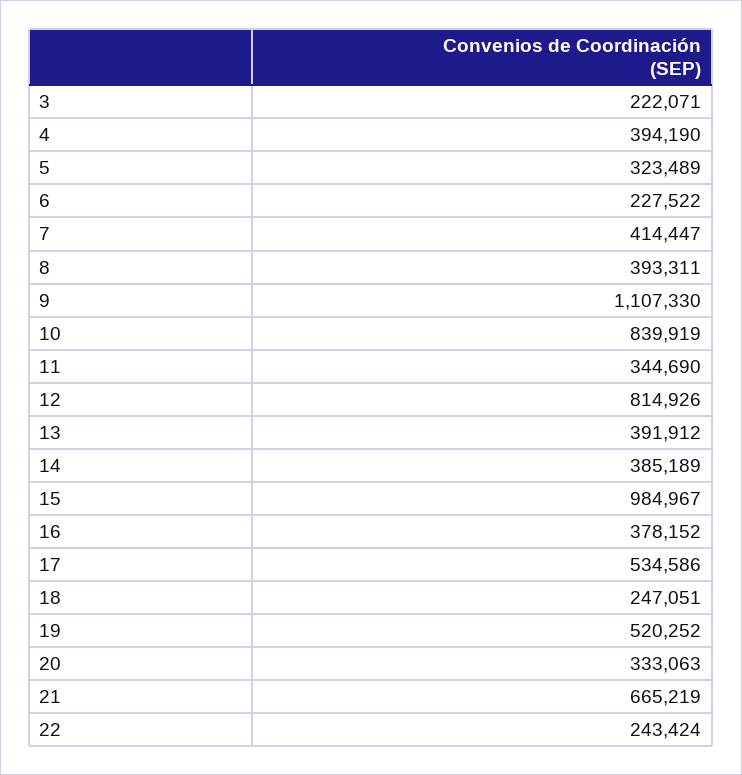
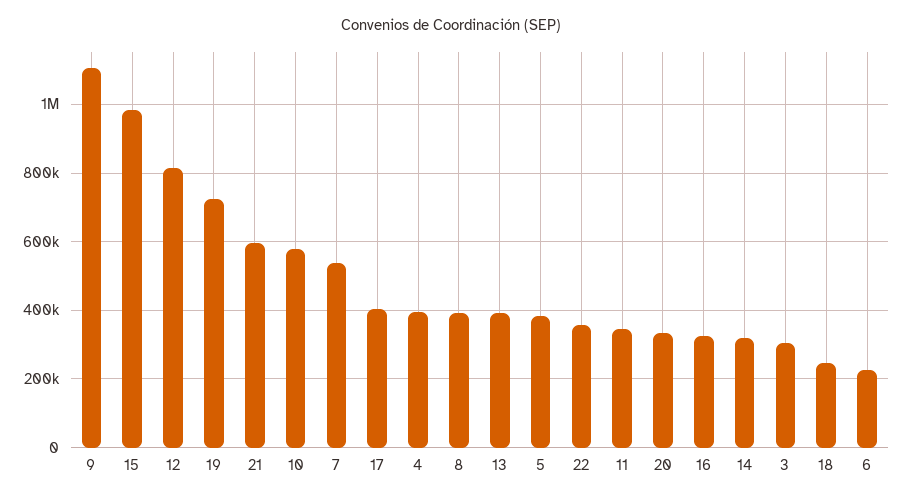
  {
-   "3": 222071,
+   "3": 300000,
    "4": 394190,
-   "5": 323489,
+   "5": 380000,
    "6": 227522,
-   "7": 414447,
+   "7": 540000,
    "8": 393311,
    "9": 1107330,
-   "10": 839919,
+   "10": 580000,
    "11": 344690,
    "12": 814926,
    "13": 391912,
-   "14": 385189,
+   "14": 320000,
    "15": 984967,
-   "16": 378152,
+   "16": 320000,
-   "17": 534586,
+   "17": 400000,
    "18": 247051,
-   "19": 520252,
+   "19": 720000,
    "20": 333063,
-   "21": 665219,
+   "21": 600000,
-   "22": 243424
+   "22": 360000
  }

